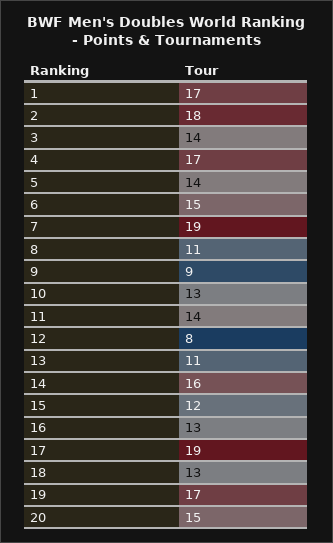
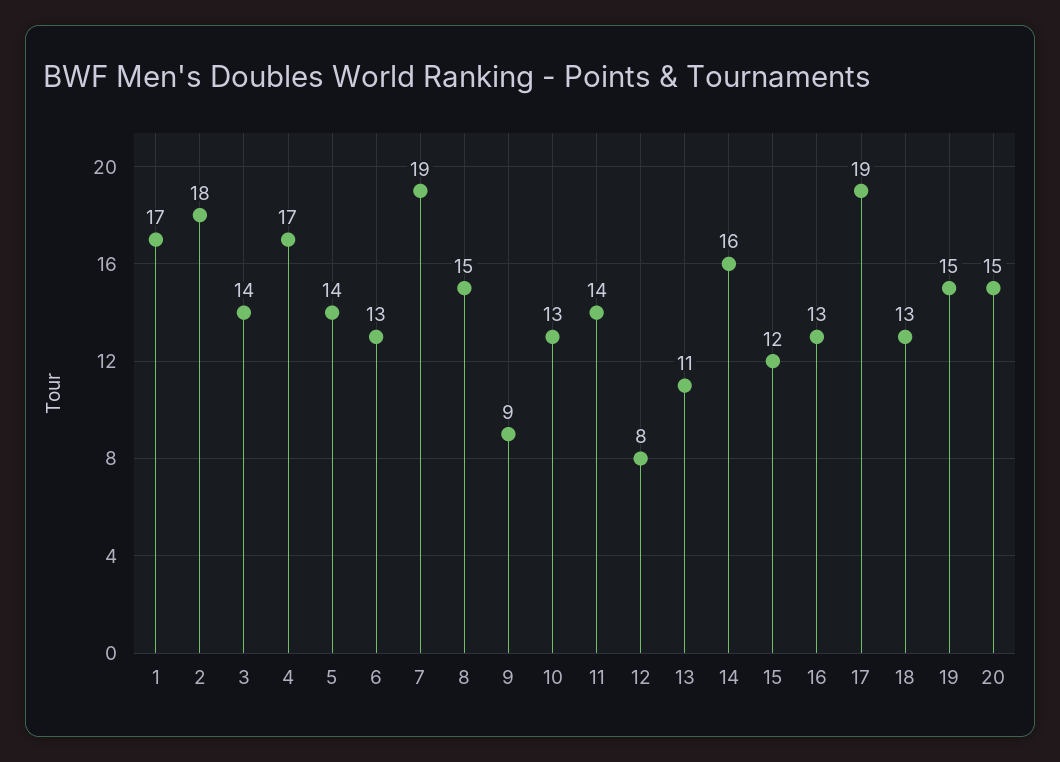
  {
    "1": 17,
    "2": 18,
    "3": 14,
    "4": 17,
    "5": 14,
-   "6": 15,
+   "6": 13,
    "7": 19,
-   "8": 11,
+   "8": 15,
    "9": 9,
    "10": 13,
    "11": 14,
    "12": 8,
    "13": 11,
    "14": 16,
    "15": 12,
    "16": 13,
    "17": 19,
    "18": 13,
-   "19": 17,
+   "19": 15,
    "20": 15
  }

